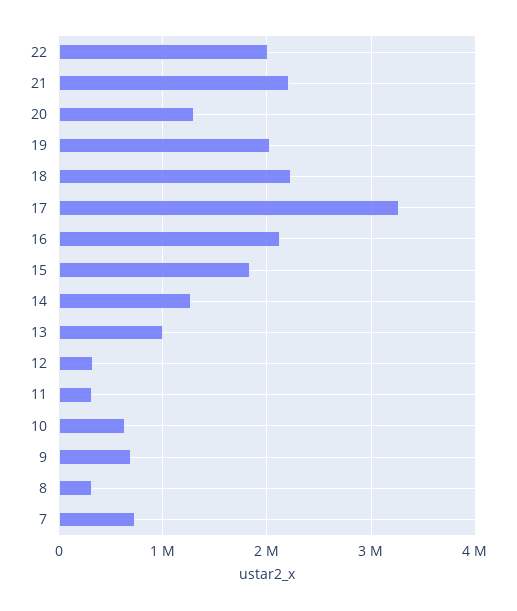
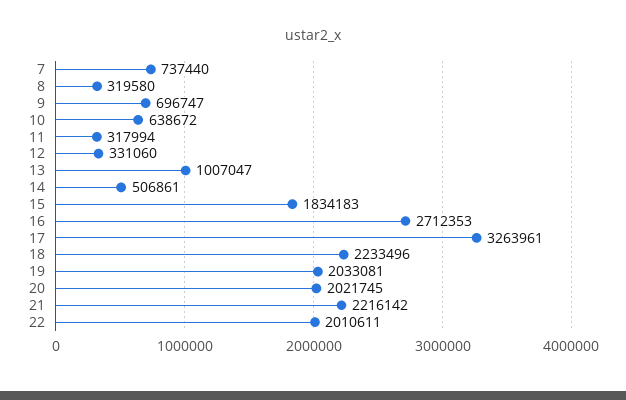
  {
    "22": 2010611,
    "21": 2216142,
-   "20": 1300000,
+   "20": 2021745,
    "19": 2033081,
    "18": 2233496,
    "17": 3263961,
-   "16": 2100000,
+   "16": 2712353,
    "15": 1834183,
-   "14": 1300000,
+   "14": 506861,
    "13": 1007047,
    "12": 331060,
    "11": 317994,
    "10": 638672,
    "9": 696747,
    "8": 319580,
    "7": 737440
  }

